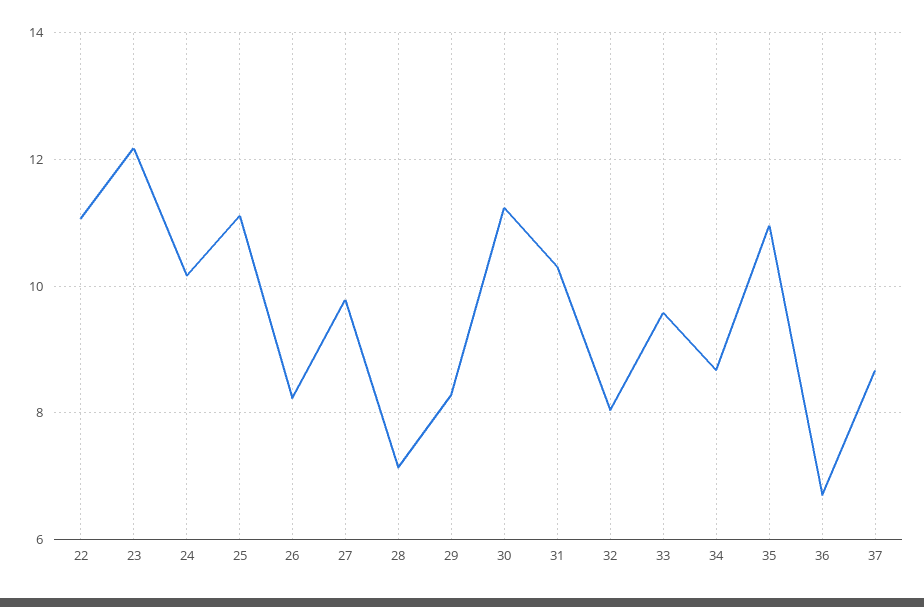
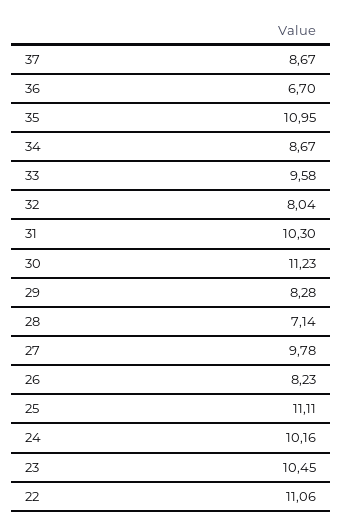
  {
    "22": 11.06,
-   "23": 12.2,
+   "23": 10.45,
    "24": 10.16,
    "25": 11.11,
    "26": 8.23,
    "27": 9.78,
    "28": 7.14,
    "29": 8.28,
    "30": 11.23,
    "31": 10.3,
    "32": 8.04,
    "33": 9.58,
    "34": 8.67,
    "35": 10.95,
    "36": 6.7,
    "37": 8.67
  }

